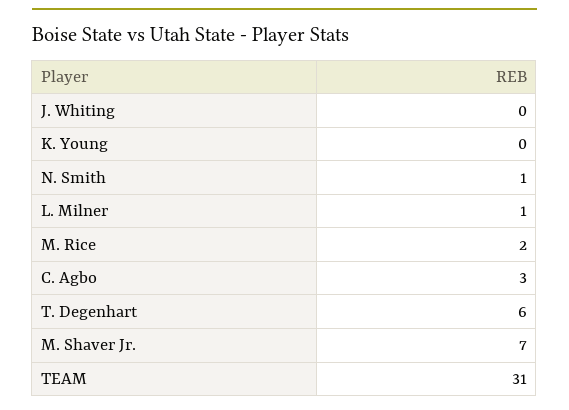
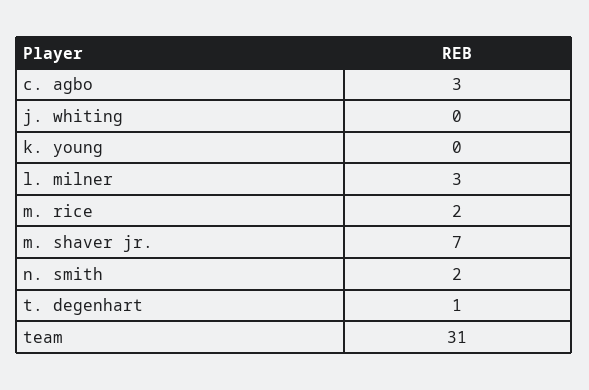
  {
    "J. Whiting": 0,
    "K. Young": 0,
-   "N. Smith": 1,
+   "N. Smith": 2,
-   "L. Milner": 1,
+   "L. Milner": 3,
    "M. Rice": 2,
    "C. Agbo": 3,
-   "T. Degenhart": 6,
+   "T. Degenhart": 1,
    "M. Shaver Jr.": 7,
    "TEAM": 31
  }

